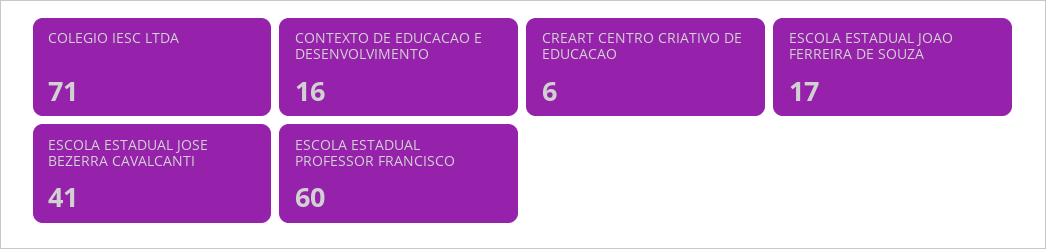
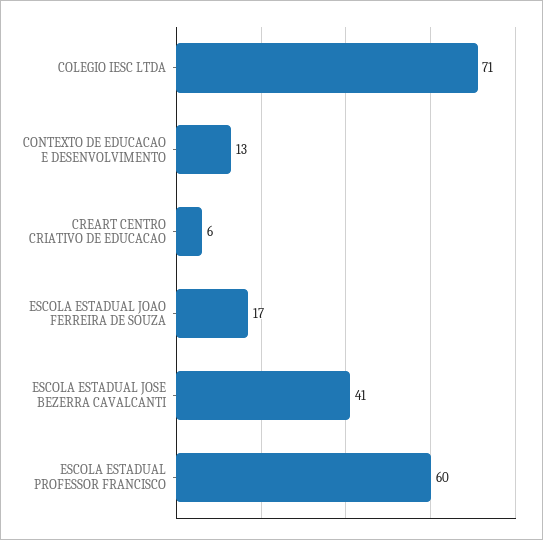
  {
    "COLEGIO IESC LTDA": 71,
-   "CONTEXTO DE EDUCACAO E DESENVOLVIMENTO": 16,
+   "CONTEXTO DE EDUCACAO E DESENVOLVIMENTO": 13,
    "CREART CENTRO CRIATIVO DE EDUCACAO": 6,
    "ESCOLA ESTADUAL JOAO FERREIRA DE SOUZA": 17,
    "ESCOLA ESTADUAL JOSE BEZERRA CAVALCANTI": 41,
    "ESCOLA ESTADUAL PROFESSOR FRANCISCO": 60
  }

